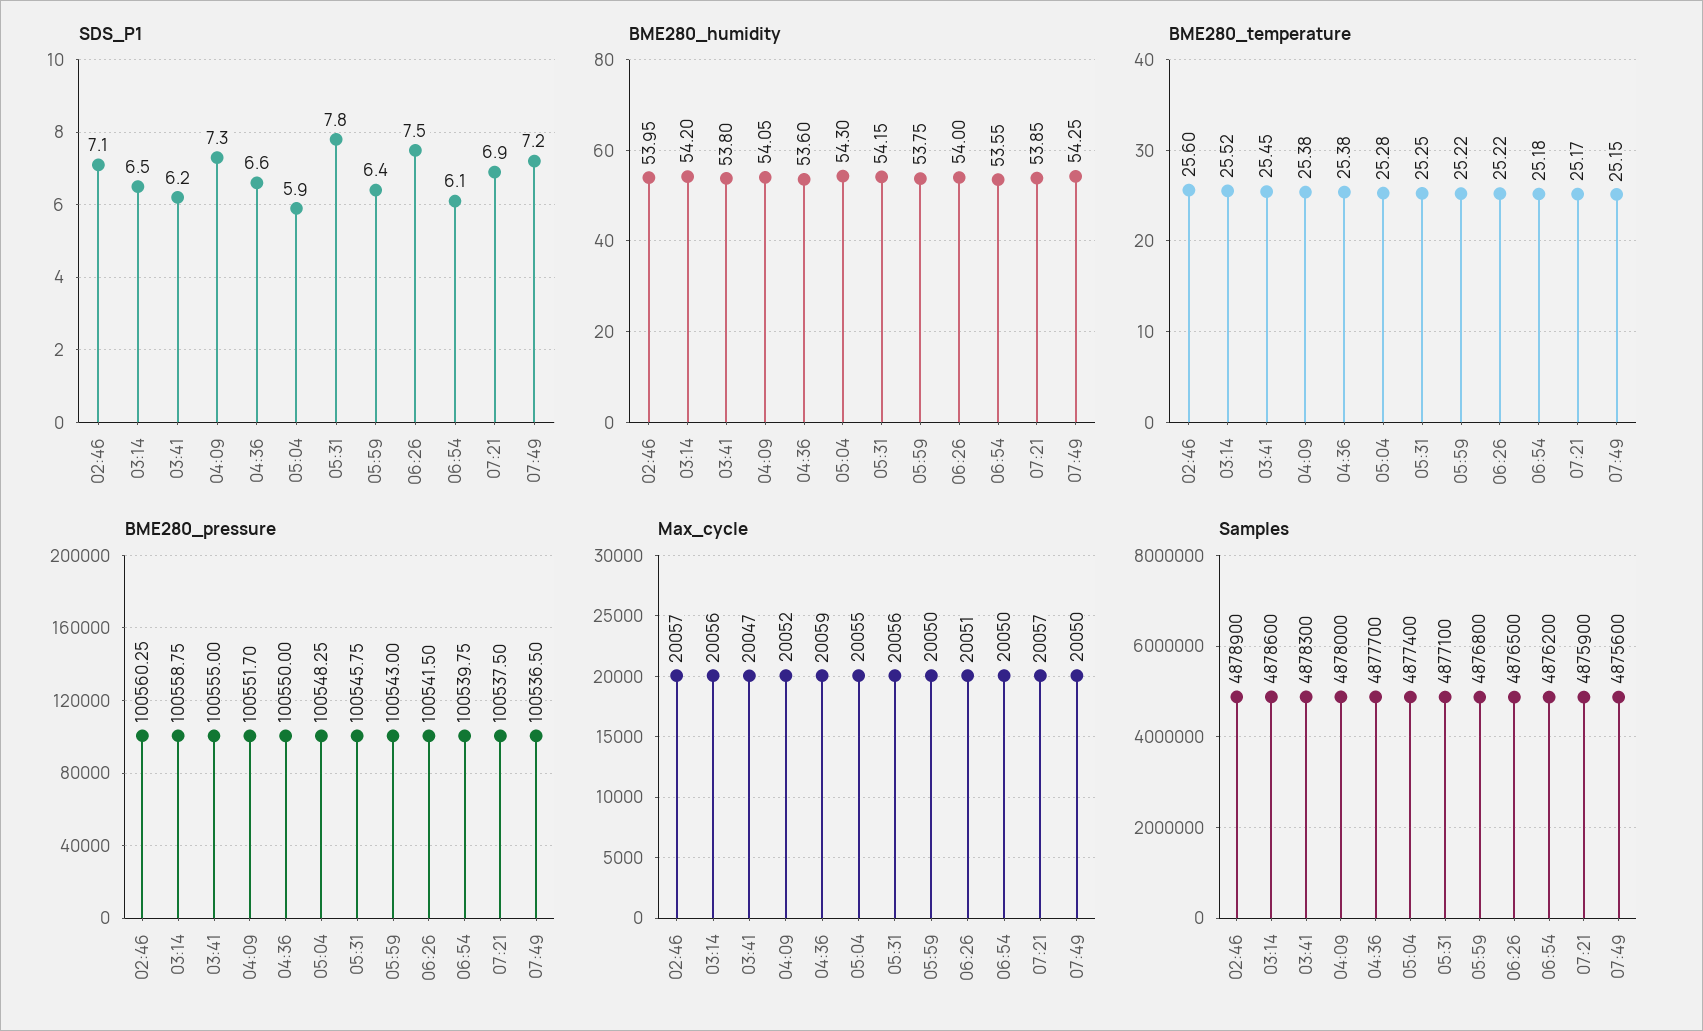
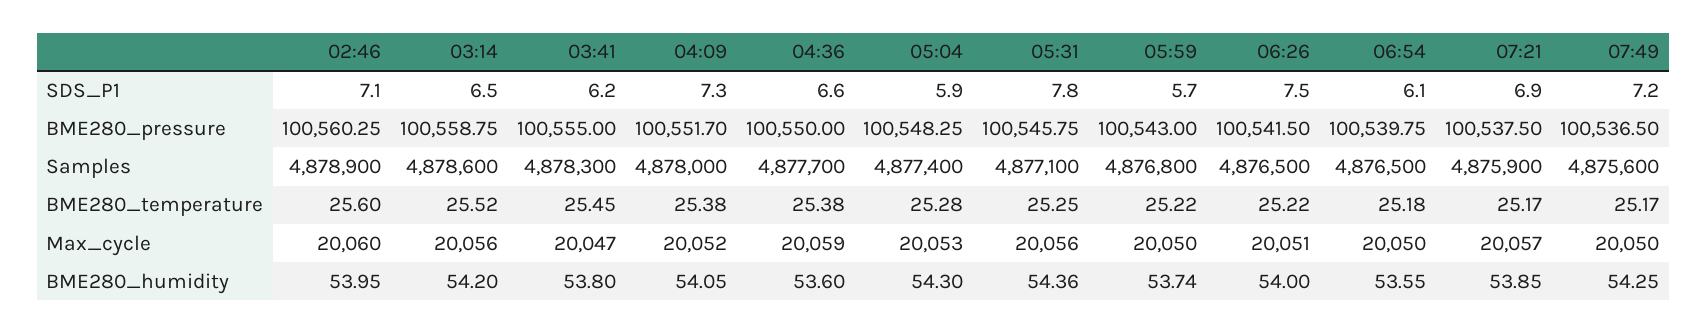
  {
    "SDS_P1": {
      "02:46": 7.1,
      "03:14": 6.5,
      "03:41": 6.2,
      "04:09": 7.3,
      "04:36": 6.6,
      "05:04": 5.9,
      "05:31": 7.8,
-     "05:59": 6.4,
+     "05:59": 5.7,
      "06:26": 7.5,
      "06:54": 6.1,
      "07:21": 6.9,
      "07:49": 7.2
    },
    "BME280_humidity": {
      "02:46": 53.95,
      "03:14": 54.2,
      "03:41": 53.8,
      "04:09": 54.05,
      "04:36": 53.6,
      "05:04": 54.3,
-     "05:31": 54.15,
+     "05:31": 54.36,
-     "05:59": 53.75,
+     "05:59": 53.74,
      "06:26": 54,
      "06:54": 53.55,
      "07:21": 53.85,
      "07:49": 54.25
    },
    "BME280_temperature": {
      "02:46": 25.6,
      "03:14": 25.52,
      "03:41": 25.45,
      "04:09": 25.38,
      "04:36": 25.38,
      "05:04": 25.28,
      "05:31": 25.25,
      "05:59": 25.22,
      "06:26": 25.22,
      "06:54": 25.18,
      "07:21": 25.17,
-     "07:49": 25.15
+     "07:49": 25.17
    },
    "BME280_pressure": {
      "02:46": 100560.25,
      "03:14": 100558.75,
      "03:41": 100555,
      "04:09": 100551.7,
      "04:36": 100550,
      "05:04": 100548.25,
      "05:31": 100545.75,
      "05:59": 100543,
      "06:26": 100541.5,
      "06:54": 100539.75,
      "07:21": 100537.5,
      "07:49": 100536.5
    },
    "Max_cycle": {
-     "02:46": 20057,
+     "02:46": 20060,
      "03:14": 20056,
      "03:41": 20047,
      "04:09": 20052,
      "04:36": 20059,
-     "05:04": 20055,
+     "05:04": 20053,
      "05:31": 20056,
      "05:59": 20050,
      "06:26": 20051,
      "06:54": 20050,
      "07:21": 20057,
      "07:49": 20050
    },
    "Samples": {
      "02:46": 4878900,
      "03:14": 4878600,
      "03:41": 4878300,
      "04:09": 4878000,
      "04:36": 4877700,
      "05:04": 4877400,
      "05:31": 4877100,
      "05:59": 4876800,
      "06:26": 4876500,
-     "06:54": 4876200,
+     "06:54": 4876500,
      "07:21": 4875900,
      "07:49": 4875600
    }
  }

